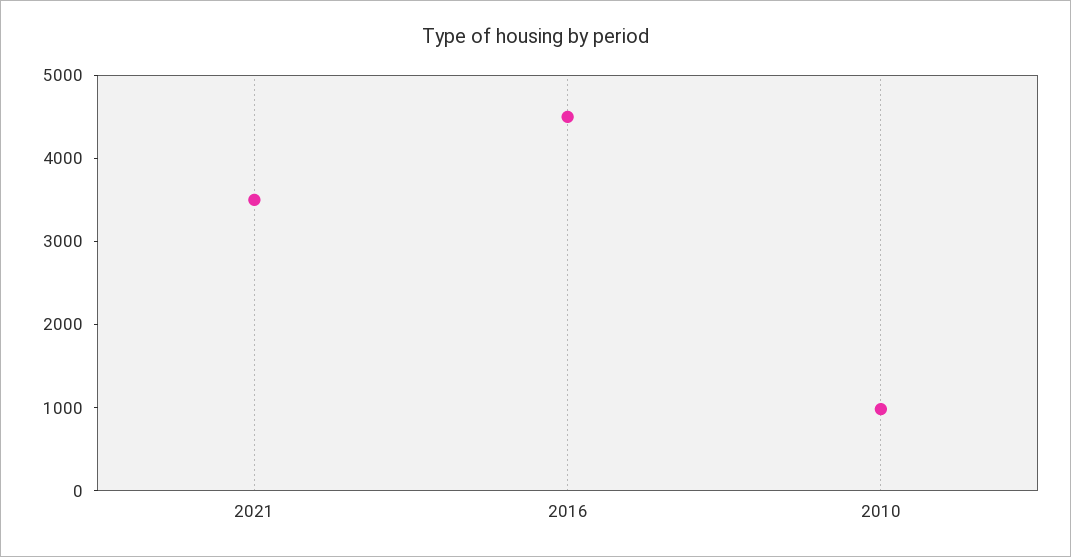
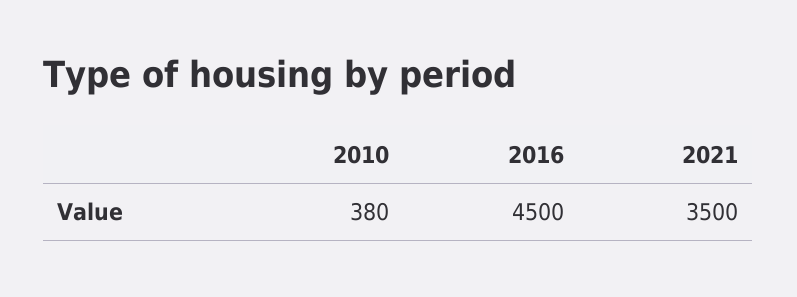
  {
    "2021": 3500,
    "2016": 4500,
-   "2010": 1000
+   "2010": 380
  }

